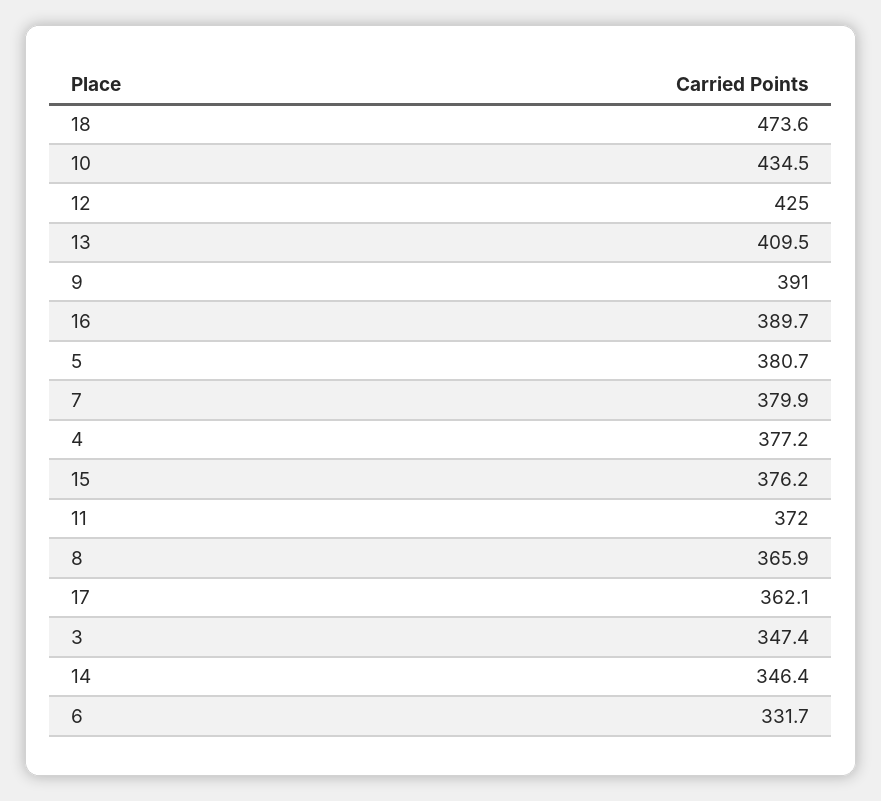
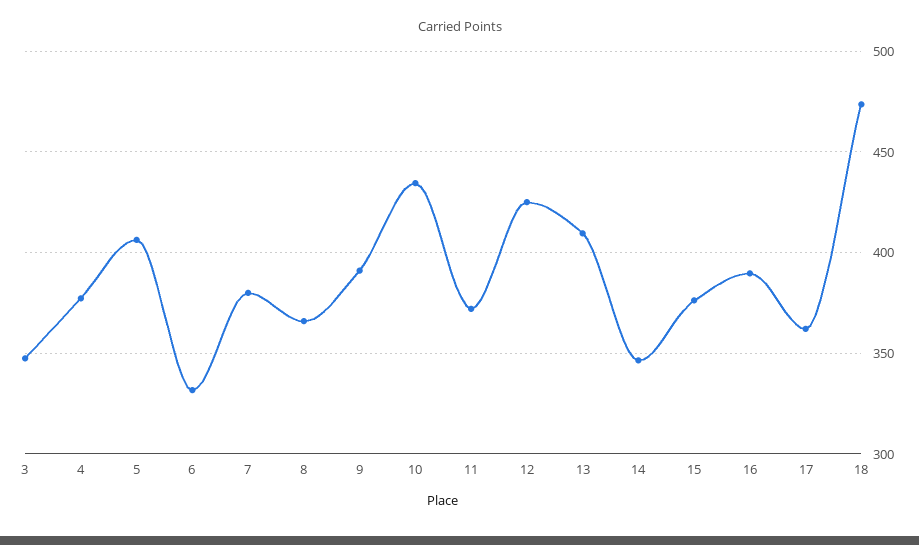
  {
    "18": 473.6,
    "10": 434.5,
    "12": 425,
    "13": 409.5,
    "9": 391,
    "16": 389.7,
-   "5": 380.7,
+   "5": 405,
    "7": 379.9,
    "4": 377.2,
    "15": 376.2,
    "11": 372,
    "8": 365.9,
    "17": 362.1,
    "3": 347.4,
    "14": 346.4,
    "6": 331.7
  }

